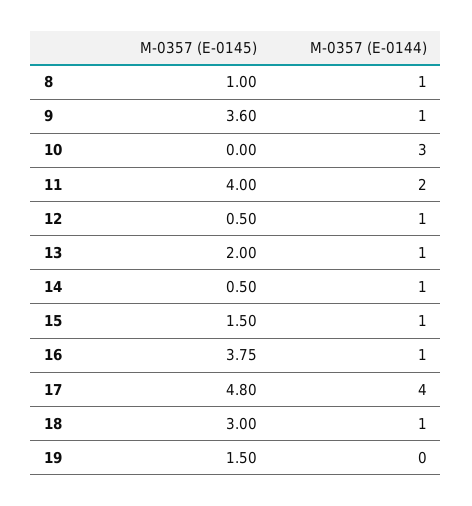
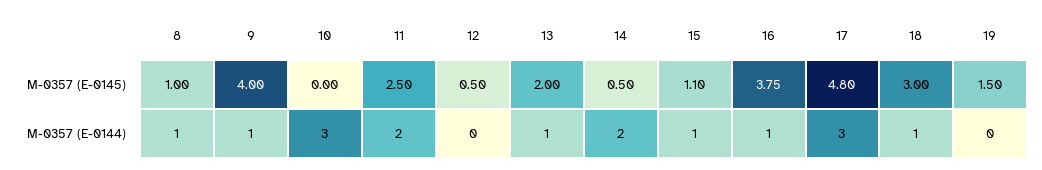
  {
    "M-0357 (E-0145)": {
      "8": 1,
-     "9": 3.6,
+     "9": 4,
      "10": 0,
-     "11": 4,
+     "11": 2.5,
      "12": 0.5,
      "13": 2,
      "14": 0.5,
-     "15": 1.5,
+     "15": 1.1,
      "16": 3.75,
      "17": 4.8,
      "18": 3,
      "19": 1.5
    },
    "M-0357 (E-0144)": {
      "8": 1,
      "9": 1,
      "10": 3,
      "11": 2,
-     "12": 1,
+     "12": 0,
      "13": 1,
-     "14": 1,
+     "14": 2,
      "15": 1,
      "16": 1,
-     "17": 4,
+     "17": 3,
      "18": 1,
      "19": 0
    }
  }

